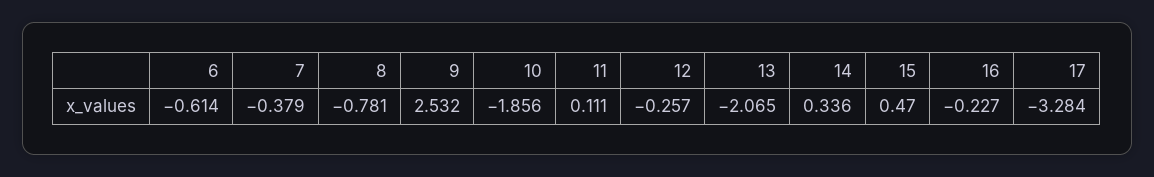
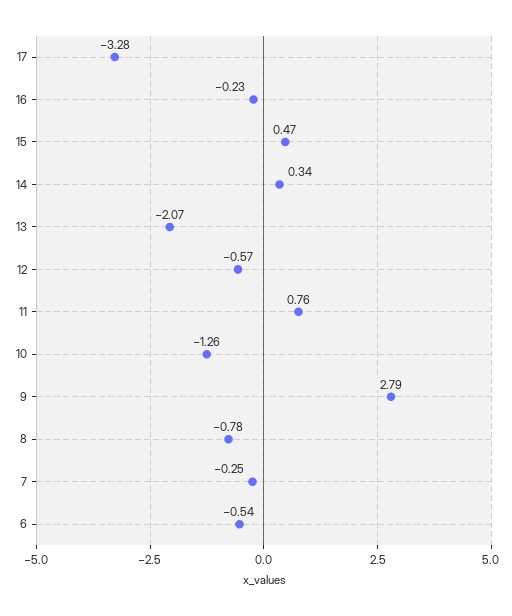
  {
-   "6": -0.614,
+   "6": -0.54,
-   "7": -0.379,
+   "7": -0.25,
    "8": -0.781,
-   "9": 2.532,
+   "9": 2.79,
-   "10": -1.856,
+   "10": -1.26,
-   "11": 0.111,
+   "11": 0.76,
-   "12": -0.257,
+   "12": -0.57,
    "13": -2.065,
    "14": 0.336,
    "15": 0.47,
    "16": -0.227,
    "17": -3.284
  }

